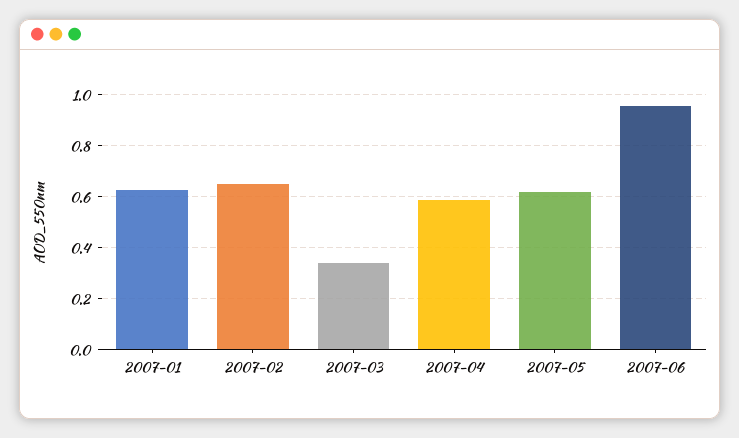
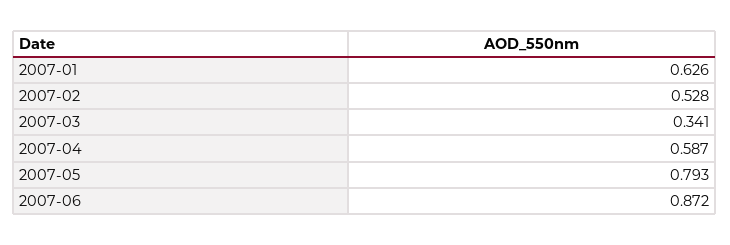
  {
    "2007-01": 0.626,
-   "2007-02": 0.65,
+   "2007-02": 0.528,
    "2007-03": 0.341,
    "2007-04": 0.587,
-   "2007-05": 0.625,
+   "2007-05": 0.793,
-   "2007-06": 0.95
+   "2007-06": 0.872
  }

